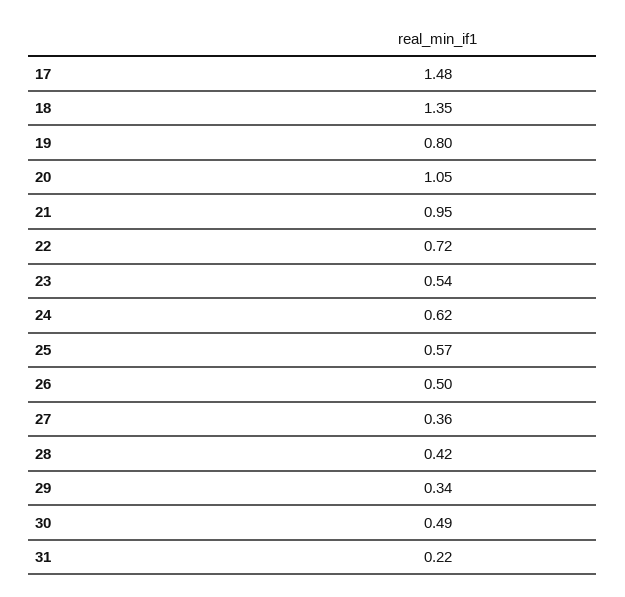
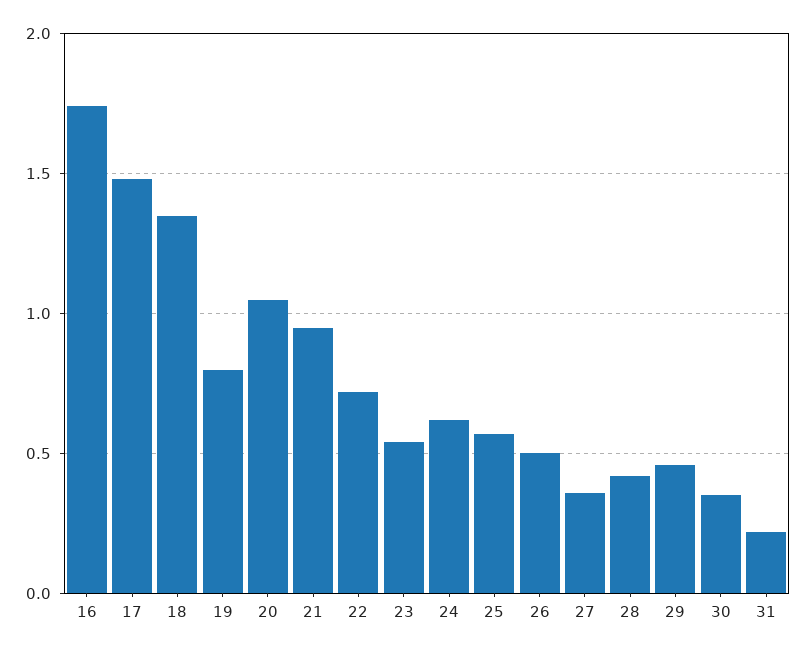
  {
    "17": 1.48,
    "18": 1.35,
    "19": 0.8,
    "20": 1.05,
    "21": 0.95,
    "22": 0.72,
    "23": 0.54,
    "24": 0.62,
    "25": 0.57,
    "26": 0.5,
    "27": 0.36,
    "28": 0.42,
-   "29": 0.34,
+   "29": 0.45,
-   "30": 0.49,
+   "30": 0.35,
-   "31": 0.22
+   "31": 0.22,
+   "16": 1.75
  }

